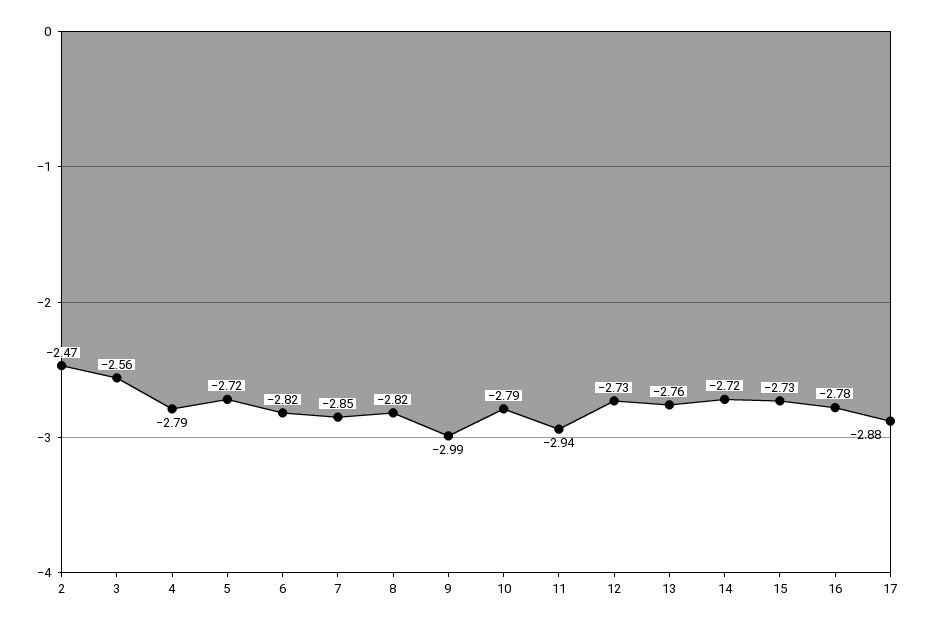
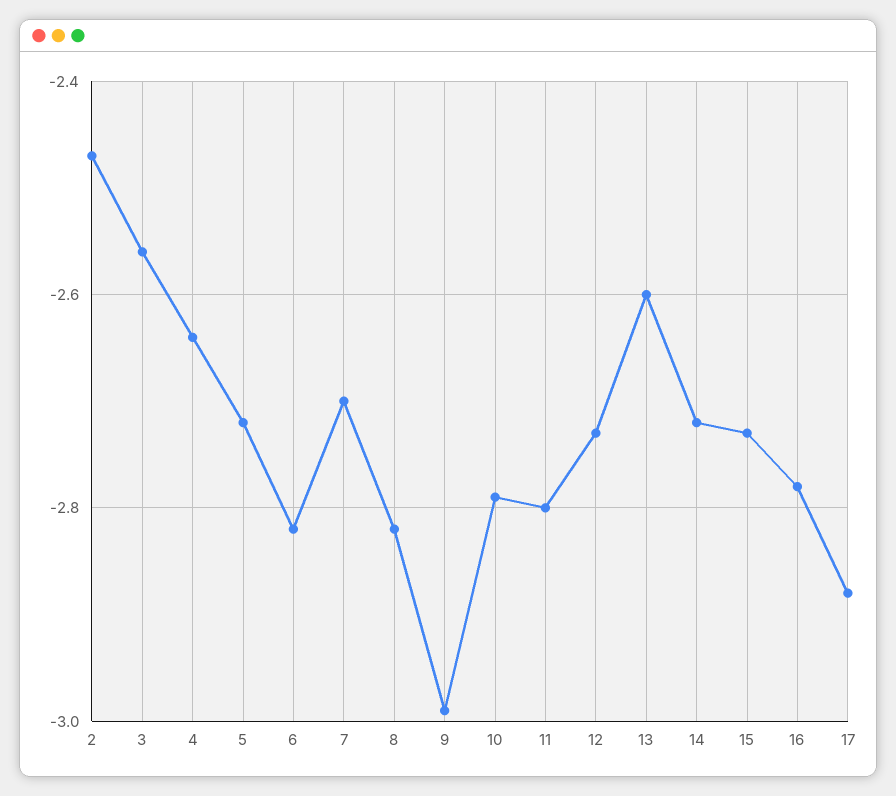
  {
    "2": -2.47,
    "3": -2.56,
-   "4": -2.79,
+   "4": -2.65,
    "5": -2.72,
    "6": -2.82,
-   "7": -2.85,
+   "7": -2.7,
    "8": -2.82,
    "9": -2.99,
    "10": -2.79,
-   "11": -2.94,
+   "11": -2.8,
    "12": -2.73,
-   "13": -2.76,
+   "13": -2.6,
    "14": -2.72,
    "15": -2.73,
    "16": -2.78,
    "17": -2.88
  }

